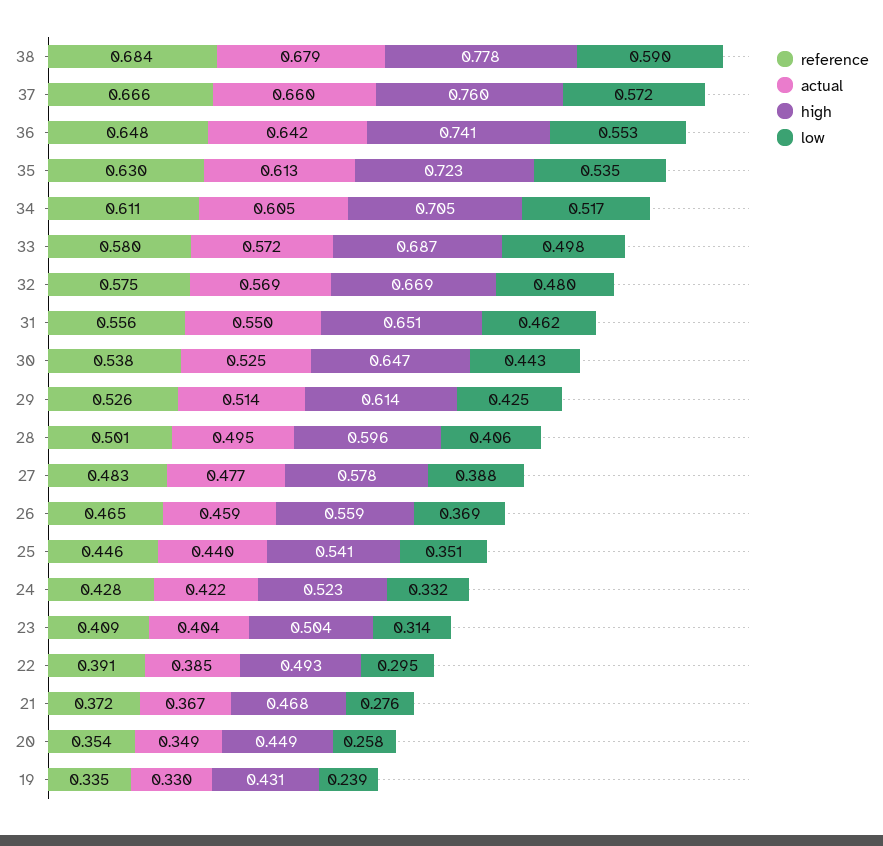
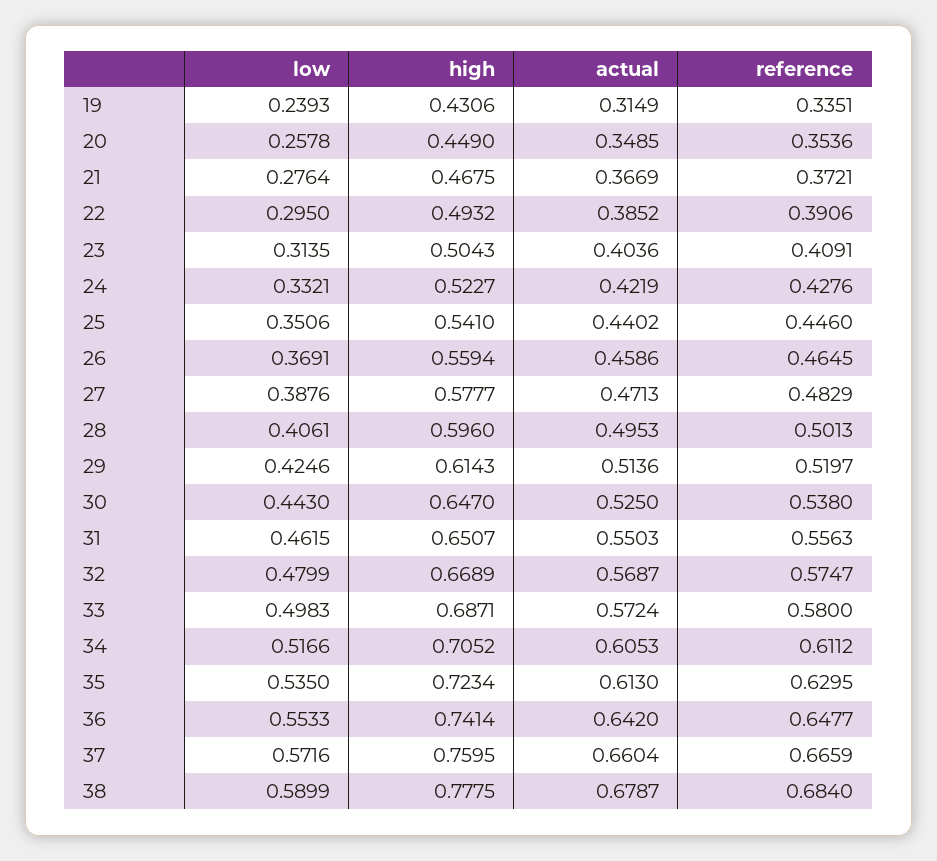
  {
    "reference": {
      "38": 0.684,
      "37": 0.6659,
      "36": 0.6477,
      "35": 0.6295,
      "34": 0.6112,
      "33": 0.58,
      "32": 0.5747,
      "31": 0.5563,
      "30": 0.538,
-     "29": 0.526,
+     "29": 0.5197,
      "28": 0.5013,
      "27": 0.4829,
      "26": 0.4645,
      "25": 0.446,
      "24": 0.4276,
      "23": 0.4091,
      "22": 0.3906,
      "21": 0.3721,
      "20": 0.3536,
      "19": 0.3351
    },
    "actual": {
      "38": 0.6787,
      "37": 0.6604,
      "36": 0.642,
      "35": 0.613,
      "34": 0.6053,
      "33": 0.5724,
      "32": 0.5687,
      "31": 0.5503,
      "30": 0.525,
      "29": 0.5136,
      "28": 0.4953,
-     "27": 0.477,
+     "27": 0.4713,
      "26": 0.4586,
      "25": 0.4402,
      "24": 0.4219,
      "23": 0.4036,
      "22": 0.3852,
      "21": 0.3669,
      "20": 0.3485,
-     "19": 0.33
+     "19": 0.3149
    },
    "high": {
      "38": 0.7775,
      "37": 0.7595,
      "36": 0.7414,
      "35": 0.7234,
      "34": 0.7052,
      "33": 0.6871,
      "32": 0.6689,
      "31": 0.6507,
      "30": 0.647,
      "29": 0.6143,
      "28": 0.596,
      "27": 0.5777,
      "26": 0.5594,
      "25": 0.541,
      "24": 0.5227,
      "23": 0.5043,
      "22": 0.4932,
      "21": 0.4675,
      "20": 0.449,
      "19": 0.4306
    },
    "low": {
      "38": 0.5899,
      "37": 0.5716,
      "36": 0.5533,
      "35": 0.535,
      "34": 0.5166,
      "33": 0.4983,
      "32": 0.4799,
      "31": 0.4615,
      "30": 0.443,
      "29": 0.4246,
      "28": 0.4061,
      "27": 0.3876,
      "26": 0.3691,
      "25": 0.3506,
      "24": 0.3321,
      "23": 0.3135,
      "22": 0.295,
      "21": 0.2764,
      "20": 0.2578,
      "19": 0.2393
    }
  }

